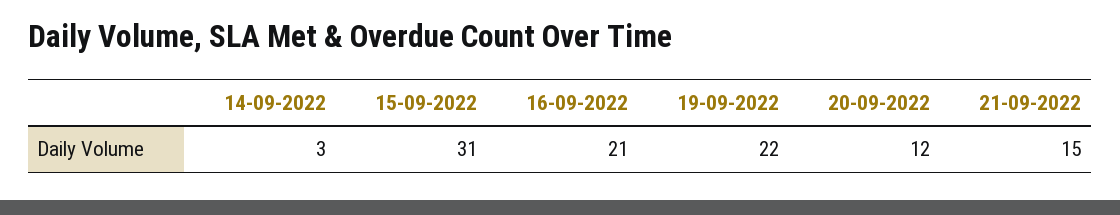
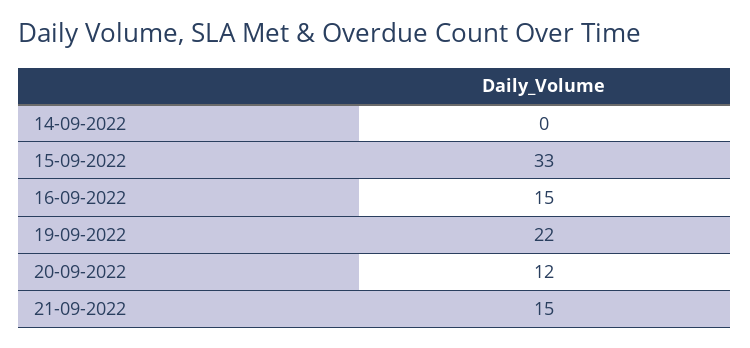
  {
-   "14-09-2022": 3,
+   "14-09-2022": 0,
-   "15-09-2022": 31,
+   "15-09-2022": 33,
-   "16-09-2022": 21,
+   "16-09-2022": 15,
    "19-09-2022": 22,
    "20-09-2022": 12,
    "21-09-2022": 15
  }

